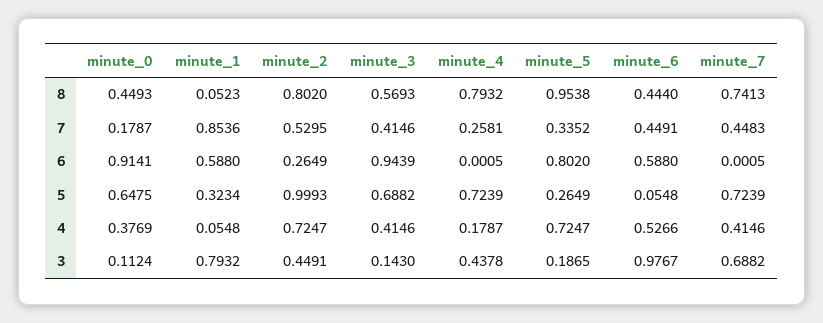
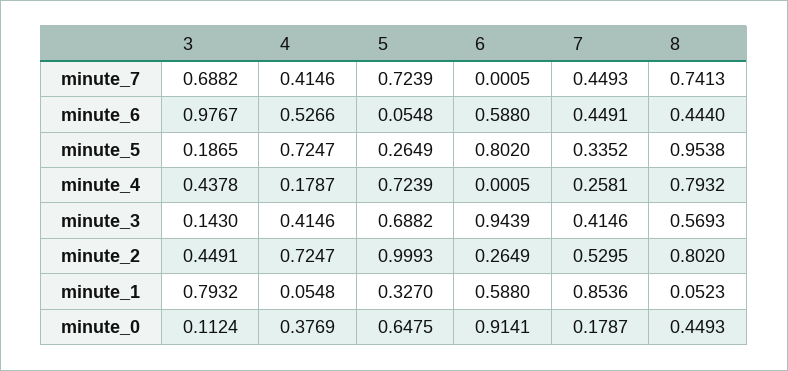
  {
    "minute_0": {
      "8": 0.4493,
      "7": 0.1787,
      "6": 0.9141,
      "5": 0.6475,
      "4": 0.3769,
      "3": 0.1124
    },
    "minute_1": {
      "8": 0.0523,
      "7": 0.8536,
      "6": 0.588,
-     "5": 0.3234,
+     "5": 0.327,
      "4": 0.0548,
      "3": 0.7932
    },
    "minute_2": {
      "8": 0.802,
      "7": 0.5295,
      "6": 0.2649,
      "5": 0.9993,
      "4": 0.7247,
      "3": 0.4491
    },
    "minute_3": {
      "8": 0.5693,
      "7": 0.4146,
      "6": 0.9439,
      "5": 0.6882,
      "4": 0.4146,
      "3": 0.143
    },
    "minute_4": {
      "8": 0.7932,
      "7": 0.2581,
      "6": 0.0005,
      "5": 0.7239,
      "4": 0.1787,
      "3": 0.4378
    },
    "minute_5": {
      "8": 0.9538,
      "7": 0.3352,
      "6": 0.802,
      "5": 0.2649,
      "4": 0.7247,
      "3": 0.1865
    },
    "minute_6": {
      "8": 0.444,
      "7": 0.4491,
      "6": 0.588,
      "5": 0.0548,
      "4": 0.5266,
      "3": 0.9767
    },
    "minute_7": {
      "8": 0.7413,
-     "7": 0.4483,
+     "7": 0.4493,
      "6": 0.0005,
      "5": 0.7239,
      "4": 0.4146,
      "3": 0.6882
    }
  }

